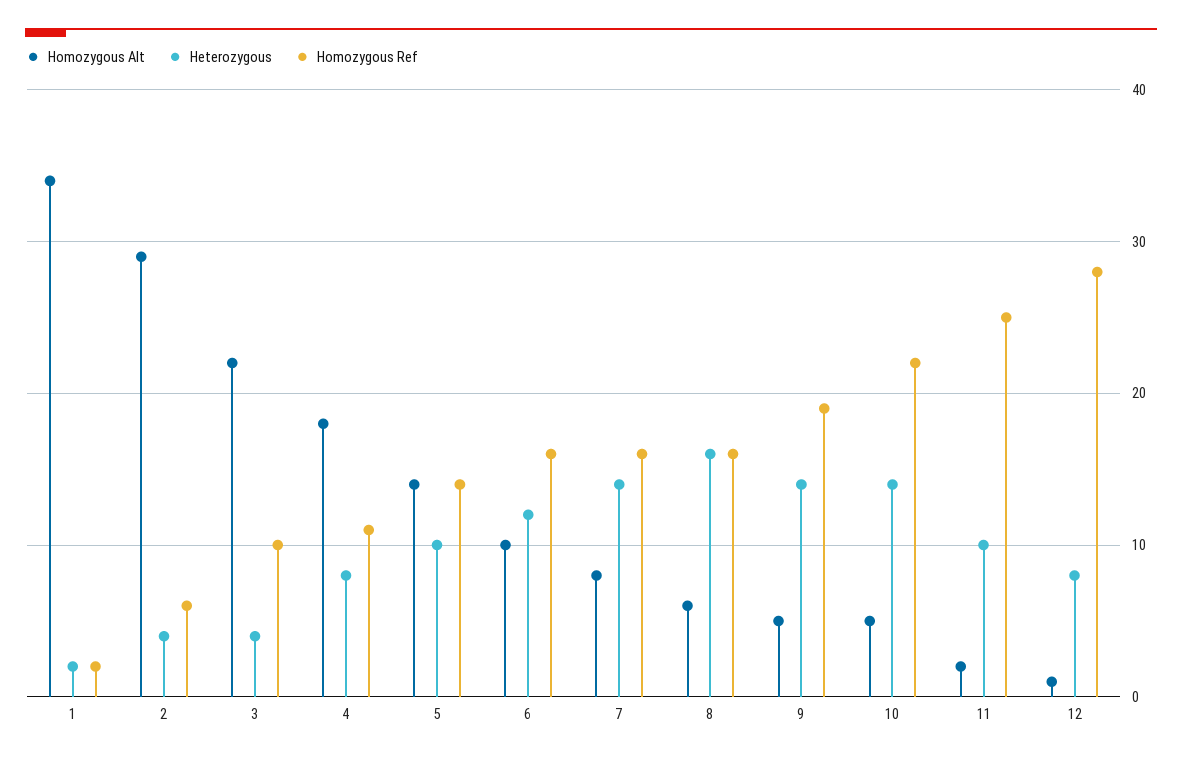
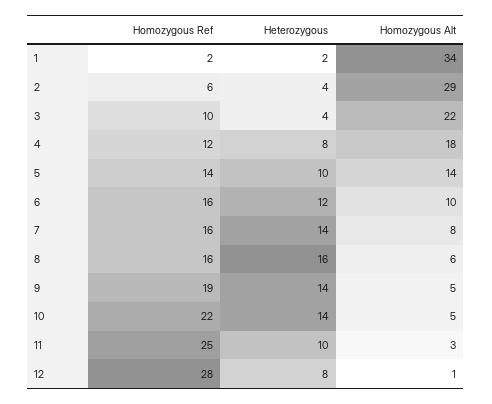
  {
    "Homozygous Alt": {
      "1": 34,
      "2": 29,
      "3": 22,
      "4": 18,
      "5": 14,
      "6": 10,
      "7": 8,
      "8": 6,
      "9": 5,
      "10": 5,
-     "11": 2,
+     "11": 3,
      "12": 1
    },
    "Heterozygous": {
      "1": 2,
      "2": 4,
      "3": 4,
      "4": 8,
      "5": 10,
      "6": 12,
      "7": 14,
      "8": 16,
      "9": 14,
      "10": 14,
      "11": 10,
      "12": 8
    },
    "Homozygous Ref": {
      "1": 2,
      "2": 6,
      "3": 10,
-     "4": 11,
+     "4": 12,
      "5": 14,
      "6": 16,
      "7": 16,
      "8": 16,
      "9": 19,
      "10": 22,
      "11": 25,
      "12": 28
    }
  }

